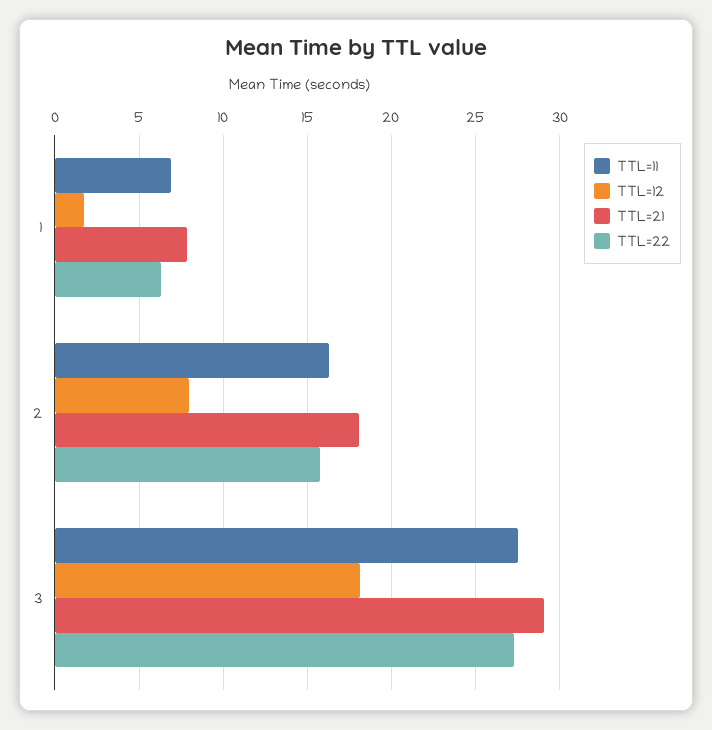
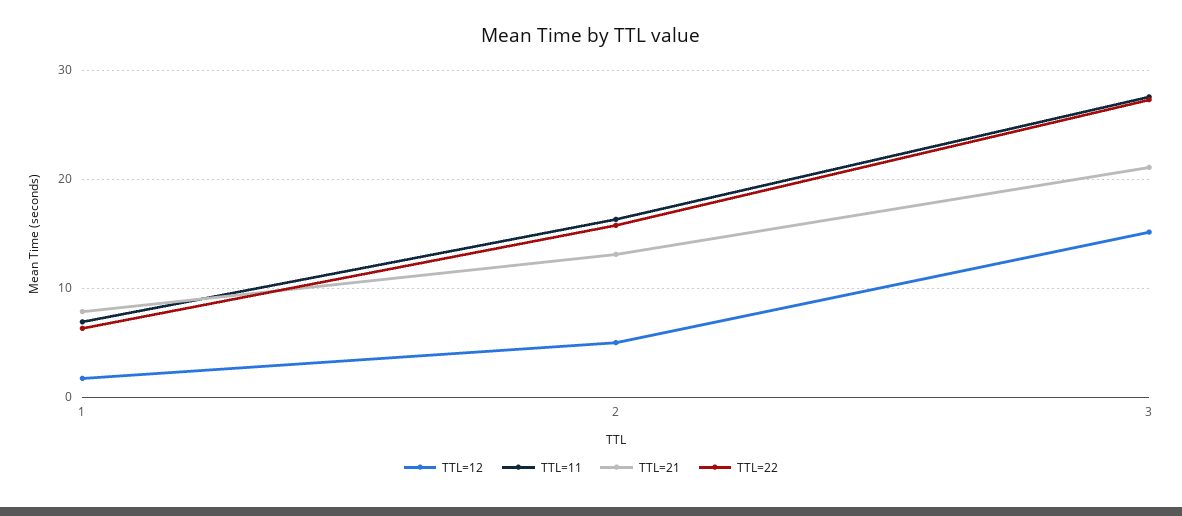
  {
    "TTL=11": {
      "1": 7,
      "2": 16.5,
      "3": 27.5
    },
    "TTL=12": {
      "1": 1.5,
-     "2": 8,
+     "2": 5,
-     "3": 18
+     "3": 15
    },
    "TTL=21": {
      "1": 8,
-     "2": 18,
+     "2": 13,
-     "3": 29
+     "3": 21
    },
    "TTL=22": {
      "1": 6.5,
      "2": 16,
      "3": 27.5
    }
  }

